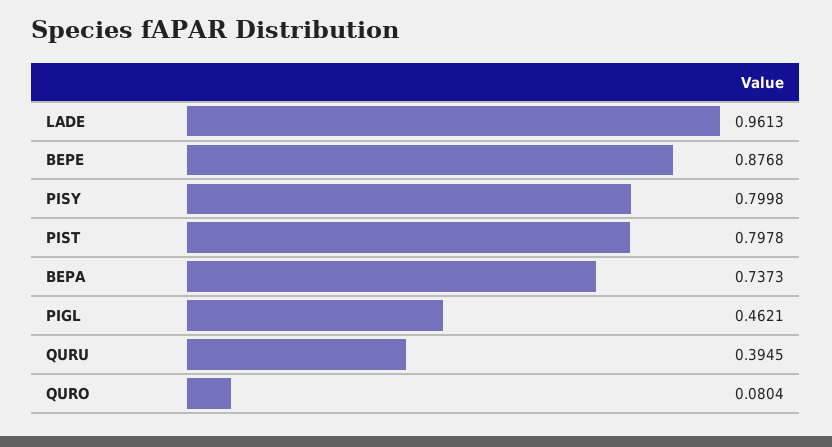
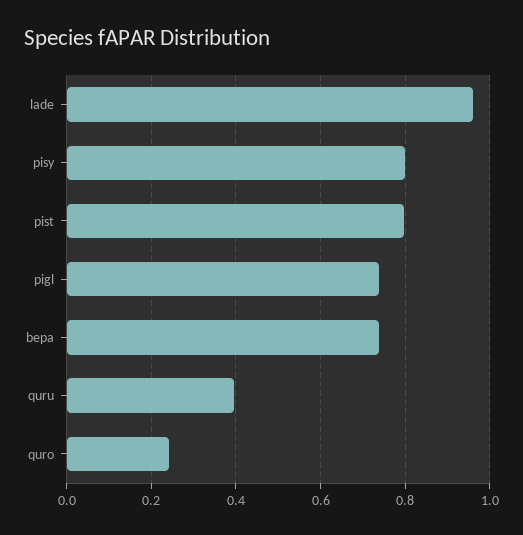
  {
    "LADE": 0.9613,
-   "BEPE": 0.8768,
    "PISY": 0.7998,
    "PIST": 0.7978,
    "BEPA": 0.7373,
-   "PIGL": 0.4621,
+   "PIGL": 0.74,
    "QURU": 0.3945,
-   "QURO": 0.0804
+   "QURO": 0.24
  }

